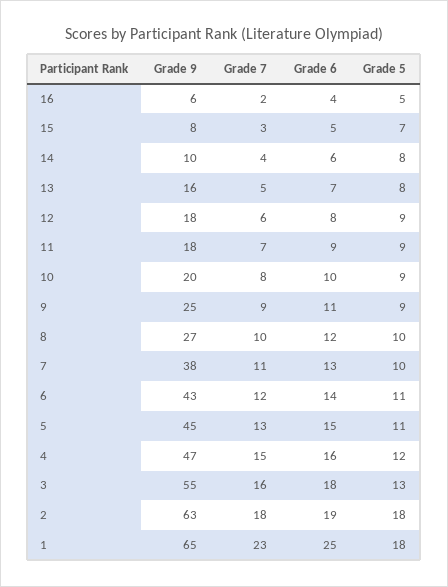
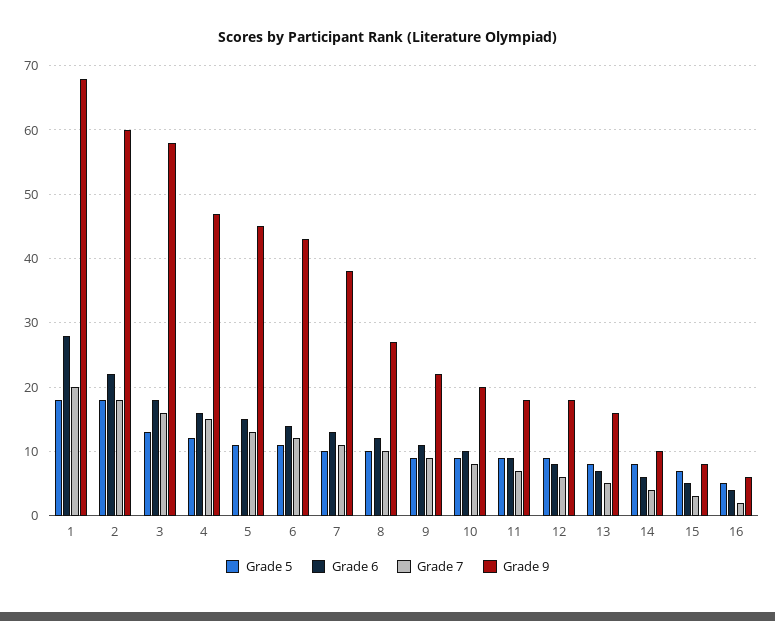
  {
    "Grade 9": {
      "16": 6,
      "15": 8,
      "14": 10,
      "13": 16,
      "12": 18,
      "11": 18,
      "10": 20,
-     "9": 25,
+     "9": 22,
      "8": 27,
      "7": 38,
      "6": 43,
      "5": 45,
      "4": 47,
-     "3": 55,
+     "3": 58,
-     "2": 63,
+     "2": 60,
-     "1": 65
+     "1": 68
    },
    "Grade 7": {
      "16": 2,
      "15": 3,
      "14": 4,
      "13": 5,
      "12": 6,
      "11": 7,
      "10": 8,
      "9": 9,
      "8": 10,
      "7": 11,
      "6": 12,
      "5": 13,
      "4": 15,
      "3": 16,
      "2": 18,
-     "1": 23
+     "1": 20
    },
    "Grade 6": {
      "16": 4,
      "15": 5,
      "14": 6,
      "13": 7,
      "12": 8,
      "11": 9,
      "10": 10,
      "9": 11,
      "8": 12,
      "7": 13,
      "6": 14,
      "5": 15,
      "4": 16,
      "3": 18,
-     "2": 19,
+     "2": 22,
-     "1": 25
+     "1": 28
    },
    "Grade 5": {
      "16": 5,
      "15": 7,
      "14": 8,
      "13": 8,
      "12": 9,
      "11": 9,
      "10": 9,
      "9": 9,
      "8": 10,
      "7": 10,
      "6": 11,
      "5": 11,
      "4": 12,
      "3": 13,
      "2": 18,
      "1": 18
    }
  }

